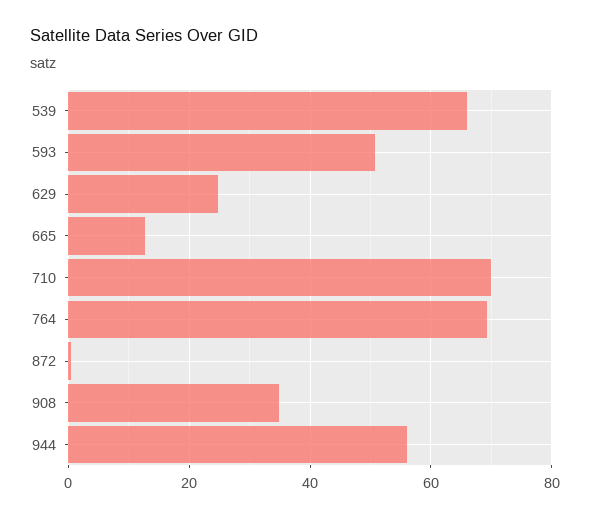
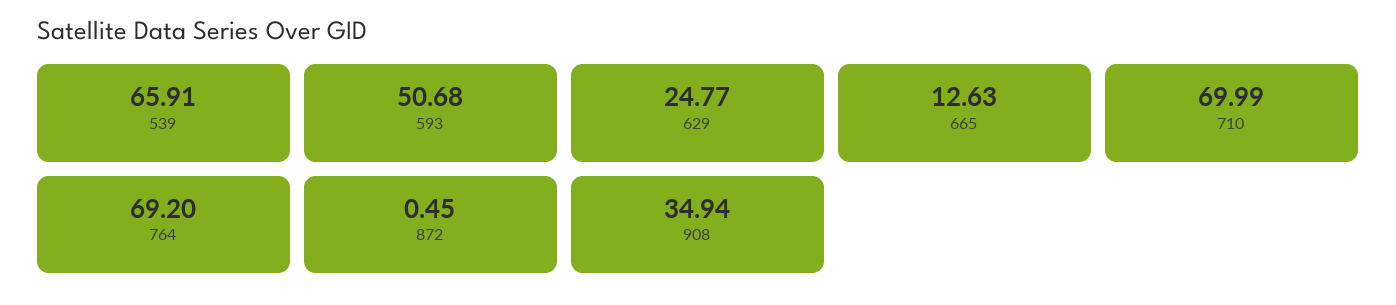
  {
    "539": 65.91,
    "593": 50.68,
    "629": 24.77,
    "665": 12.63,
    "710": 69.99,
    "764": 69.2,
    "872": 0.45,
-   "908": 34.94,
+   "908": 34.94
-   "944": 56
  }

